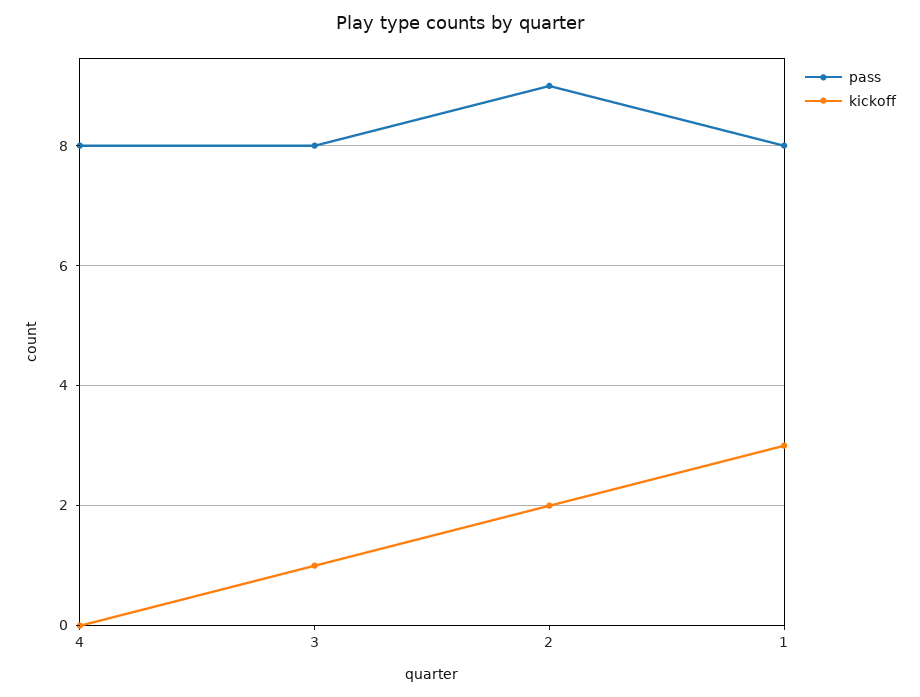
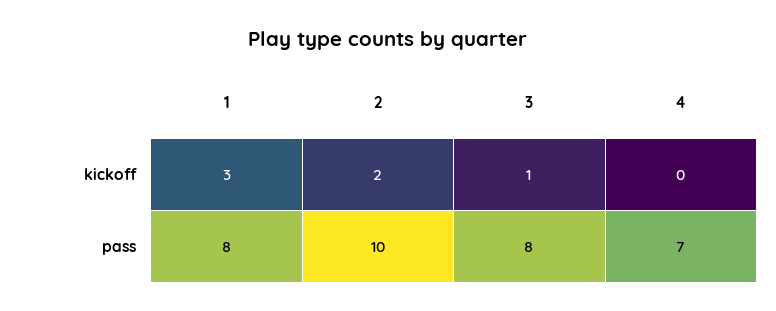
  {
    "pass": {
-     "4": 8,
+     "4": 7,
      "3": 8,
-     "2": 9,
+     "2": 10,
      "1": 8
    },
    "kickoff": {
      "4": 0,
      "3": 1,
      "2": 2,
      "1": 3
    }
  }

